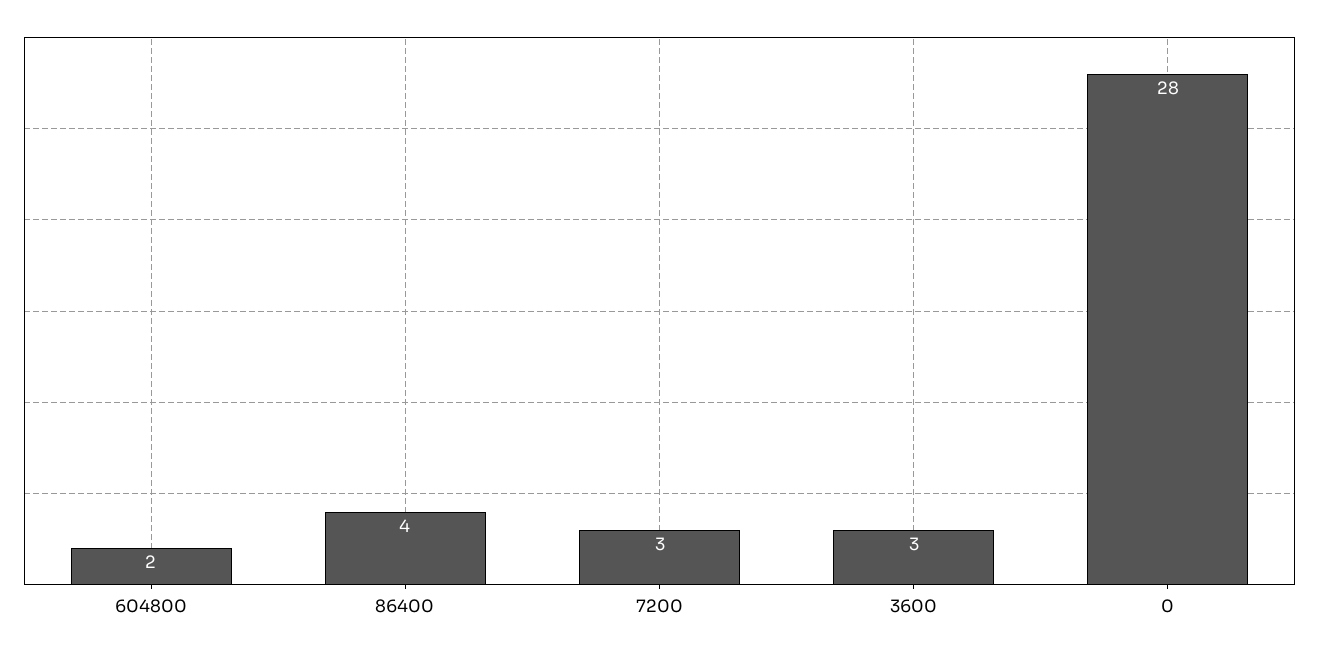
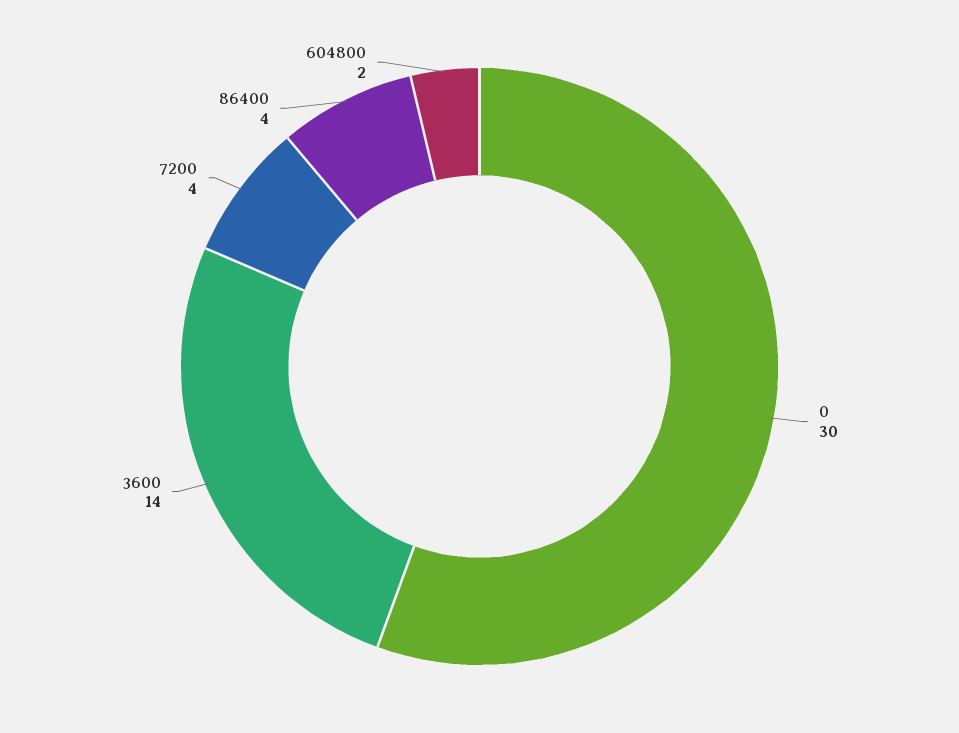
  {
    "604800": 2,
    "86400": 4,
-   "7200": 3,
+   "7200": 4,
-   "3600": 3,
+   "3600": 14,
-   "0": 28
+   "0": 30
  }

